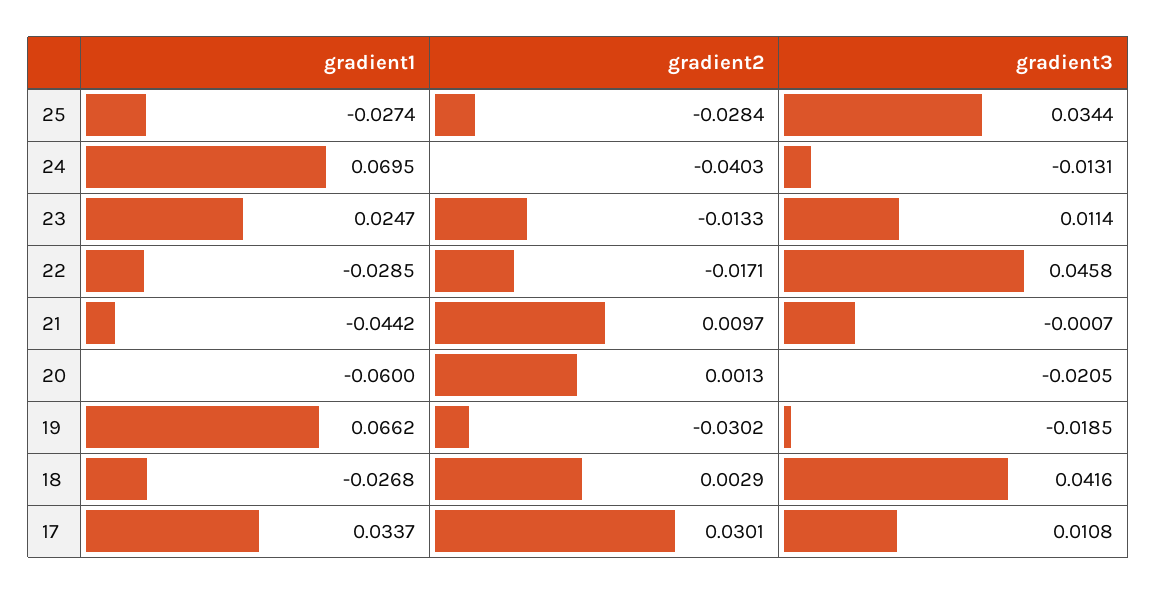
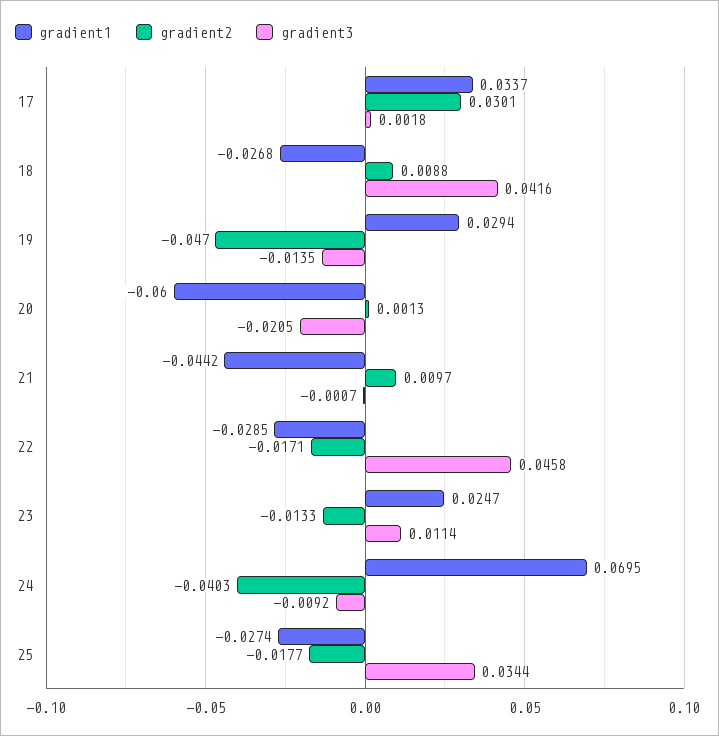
  {
    "gradient1": {
      "25": -0.0274,
      "24": 0.0695,
      "23": 0.0247,
      "22": -0.0285,
      "21": -0.0442,
      "20": -0.06,
-     "19": 0.0662,
+     "19": 0.0294,
      "18": -0.0268,
      "17": 0.0337
    },
    "gradient2": {
-     "25": -0.0284,
+     "25": -0.0177,
      "24": -0.0403,
      "23": -0.0133,
      "22": -0.0171,
      "21": 0.0097,
      "20": 0.0013,
-     "19": -0.0302,
+     "19": -0.047,
-     "18": 0.0029,
+     "18": 0.0088,
      "17": 0.0301
    },
    "gradient3": {
      "25": 0.0344,
-     "24": -0.0131,
+     "24": -0.0092,
      "23": 0.0114,
      "22": 0.0458,
      "21": -0.0007,
      "20": -0.0205,
-     "19": -0.0185,
+     "19": -0.0135,
      "18": 0.0416,
-     "17": 0.0108
+     "17": 0.0018
    }
  }

